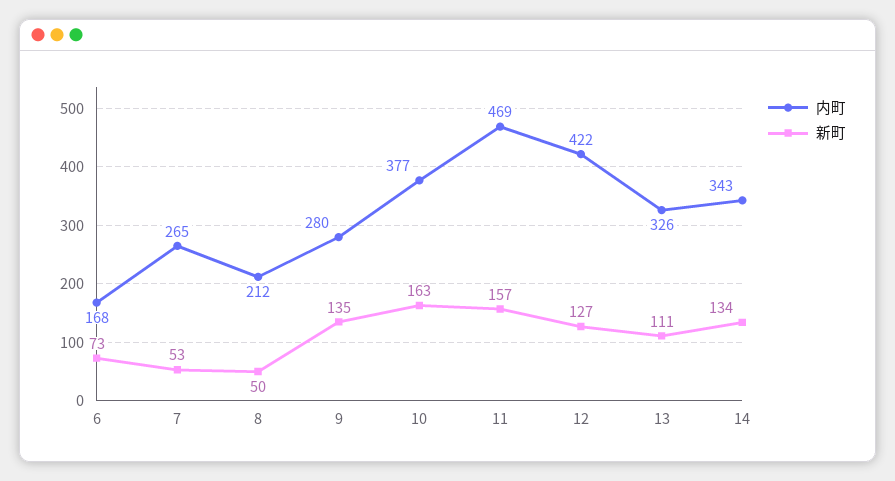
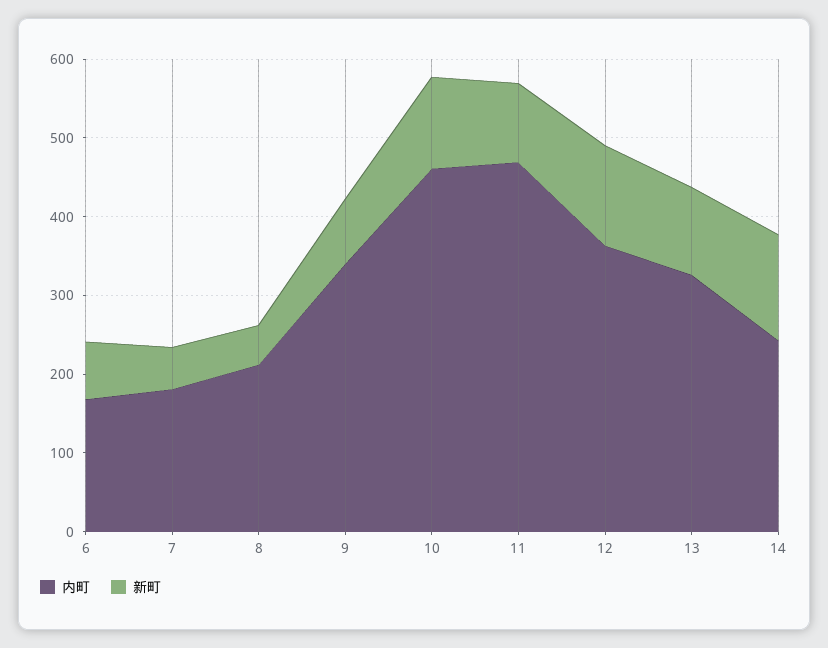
  {
    "内町": {
      "6": 168,
-     "7": 265,
+     "7": 180,
      "8": 212,
-     "9": 280,
+     "9": 340,
-     "10": 377,
+     "10": 460,
      "11": 469,
-     "12": 422,
+     "12": 360,
      "13": 326,
-     "14": 343
+     "14": 240
    },
    "新町": {
      "6": 73,
      "7": 53,
      "8": 50,
-     "9": 135,
+     "9": 80,
-     "10": 163,
+     "10": 120,
-     "11": 157,
+     "11": 100,
      "12": 127,
      "13": 111,
      "14": 134
    }
  }

